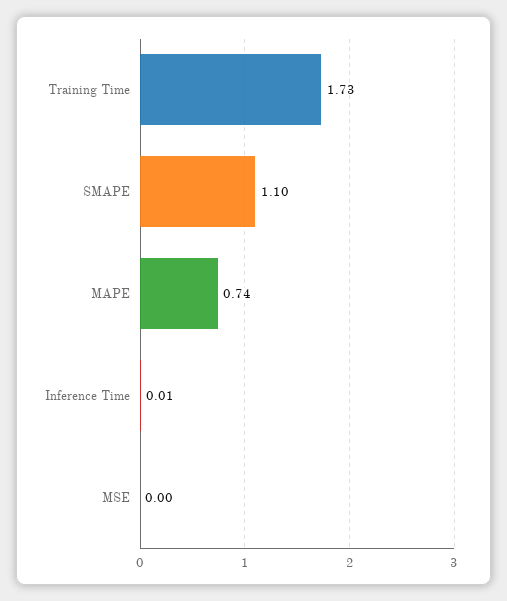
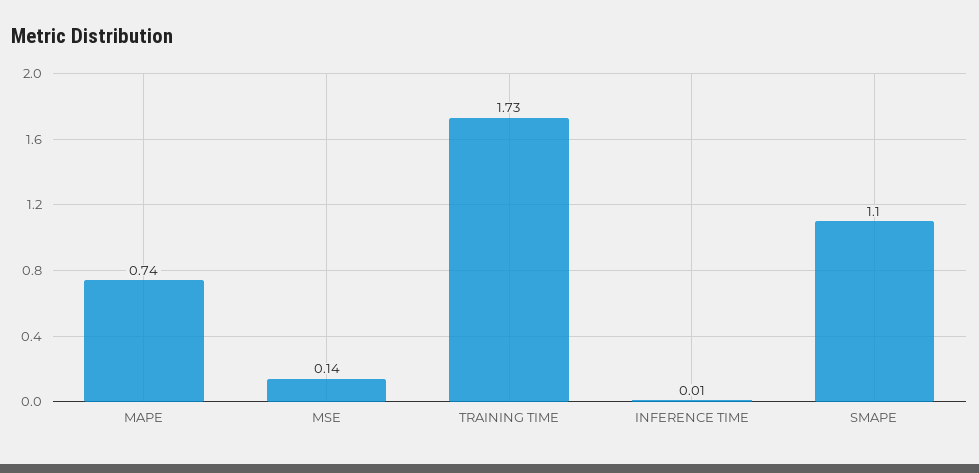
  {
    "Training Time": 1.73,
    "SMAPE": 1.1,
    "MAPE": 0.74,
    "Inference Time": 0.01,
-   "MSE": 0
+   "MSE": 0.14
  }

